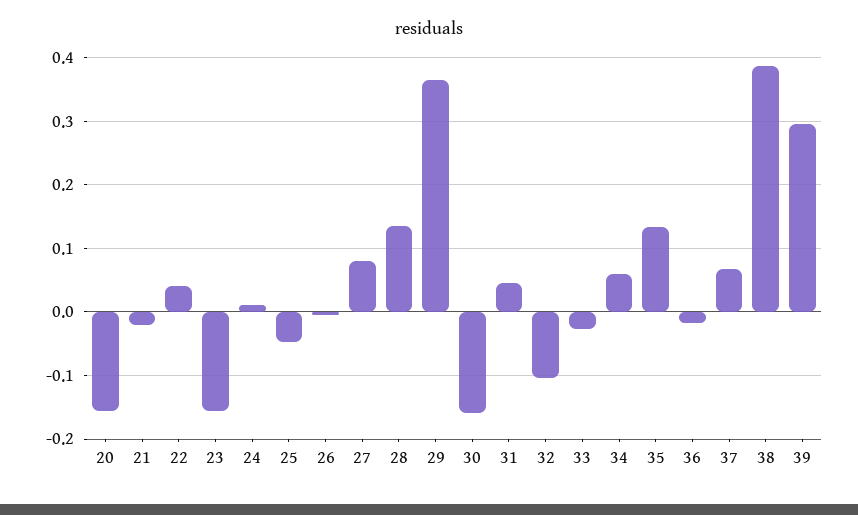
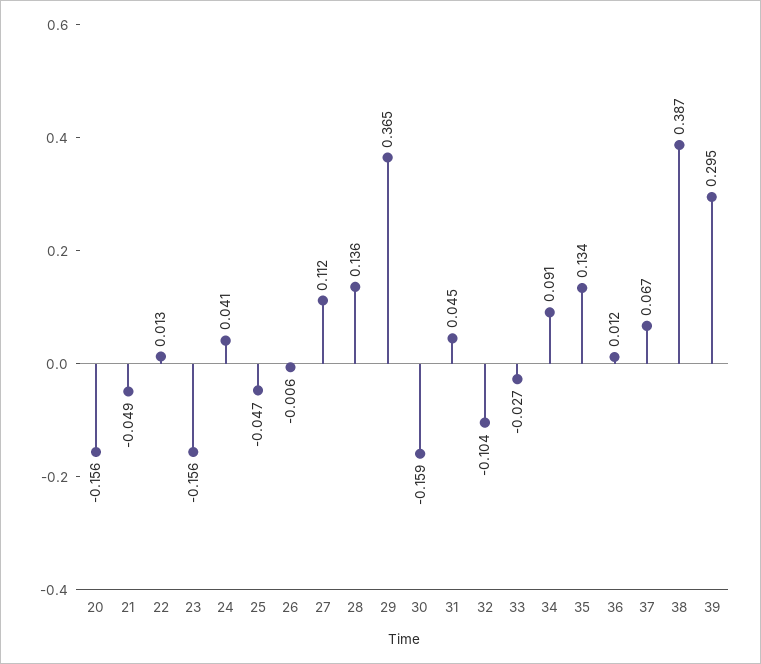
  {
    "20": -0.156,
-   "21": -0.02,
+   "21": -0.049,
-   "22": 0.04,
+   "22": 0.013,
    "23": -0.156,
-   "24": 0.01,
+   "24": 0.041,
    "25": -0.047,
    "26": -0.006,
-   "27": 0.08,
+   "27": 0.112,
    "28": 0.136,
    "29": 0.365,
    "30": -0.159,
    "31": 0.045,
    "32": -0.104,
    "33": -0.027,
-   "34": 0.06,
+   "34": 0.091,
    "35": 0.134,
-   "36": -0.02,
+   "36": 0.012,
    "37": 0.067,
    "38": 0.387,
    "39": 0.295
  }

